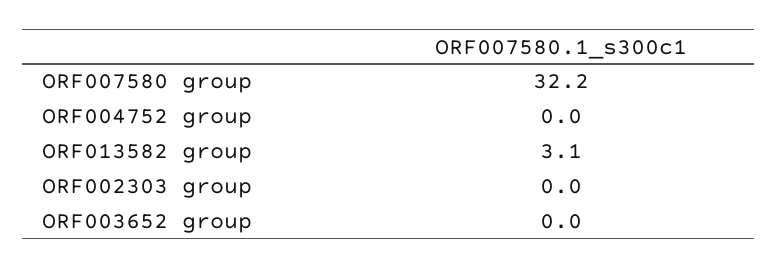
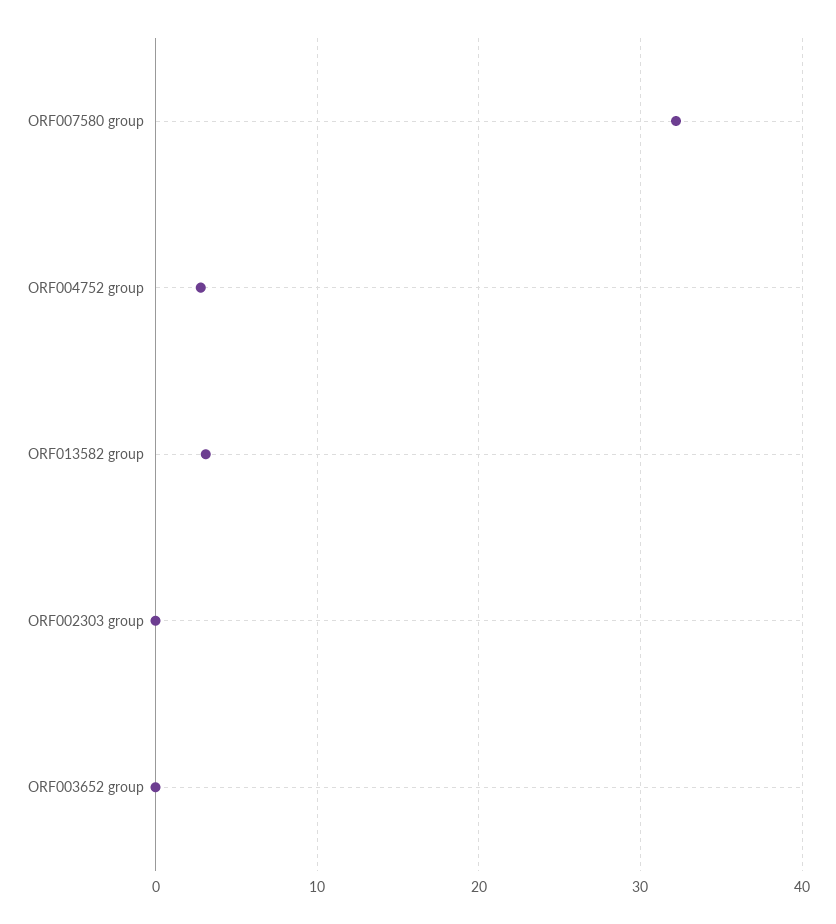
  {
    "ORF007580 group": 32.2,
-   "ORF004752 group": 0,
+   "ORF004752 group": 3,
    "ORF013582 group": 3.1,
    "ORF002303 group": 0,
    "ORF003652 group": 0
  }

